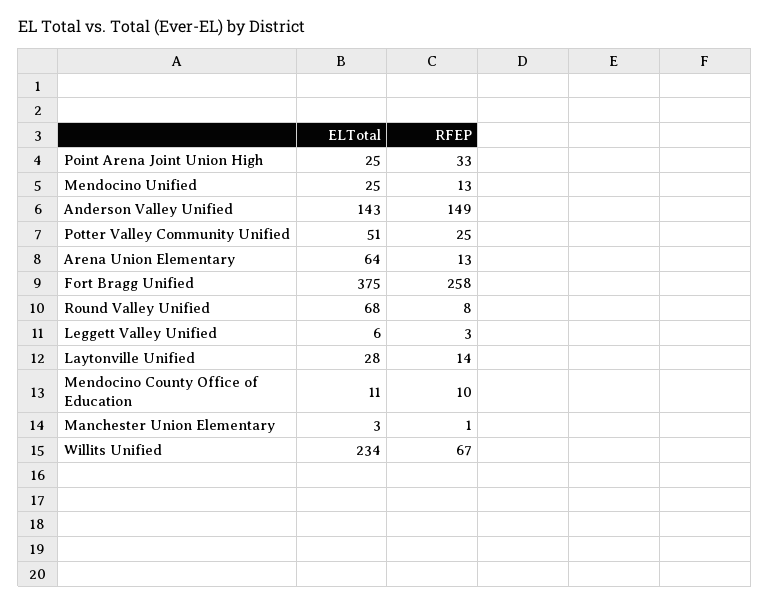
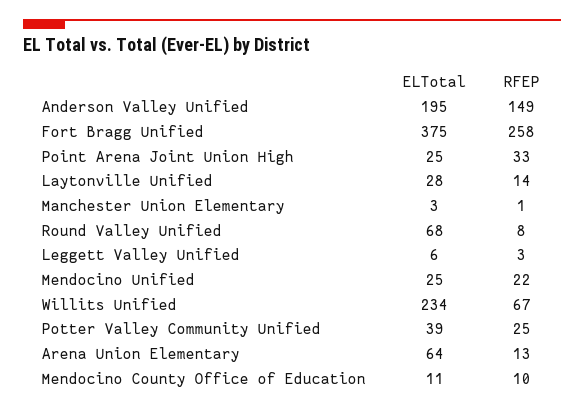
  {
    "ELTotal": {
      "Point Arena Joint Union High": 25,
      "Mendocino Unified": 25,
-     "Anderson Valley Unified": 143,
+     "Anderson Valley Unified": 195,
-     "Potter Valley Community Unified": 51,
+     "Potter Valley Community Unified": 39,
      "Arena Union Elementary": 64,
      "Fort Bragg Unified": 375,
      "Round Valley Unified": 68,
      "Leggett Valley Unified": 6,
      "Laytonville Unified": 28,
      "Mendocino County Office of Education": 11,
      "Manchester Union Elementary": 3,
      "Willits Unified": 234
    },
    "RFEP": {
      "Point Arena Joint Union High": 33,
-     "Mendocino Unified": 13,
+     "Mendocino Unified": 22,
      "Anderson Valley Unified": 149,
      "Potter Valley Community Unified": 25,
      "Arena Union Elementary": 13,
      "Fort Bragg Unified": 258,
      "Round Valley Unified": 8,
      "Leggett Valley Unified": 3,
      "Laytonville Unified": 14,
      "Mendocino County Office of Education": 10,
      "Manchester Union Elementary": 1,
      "Willits Unified": 67
    }
  }

